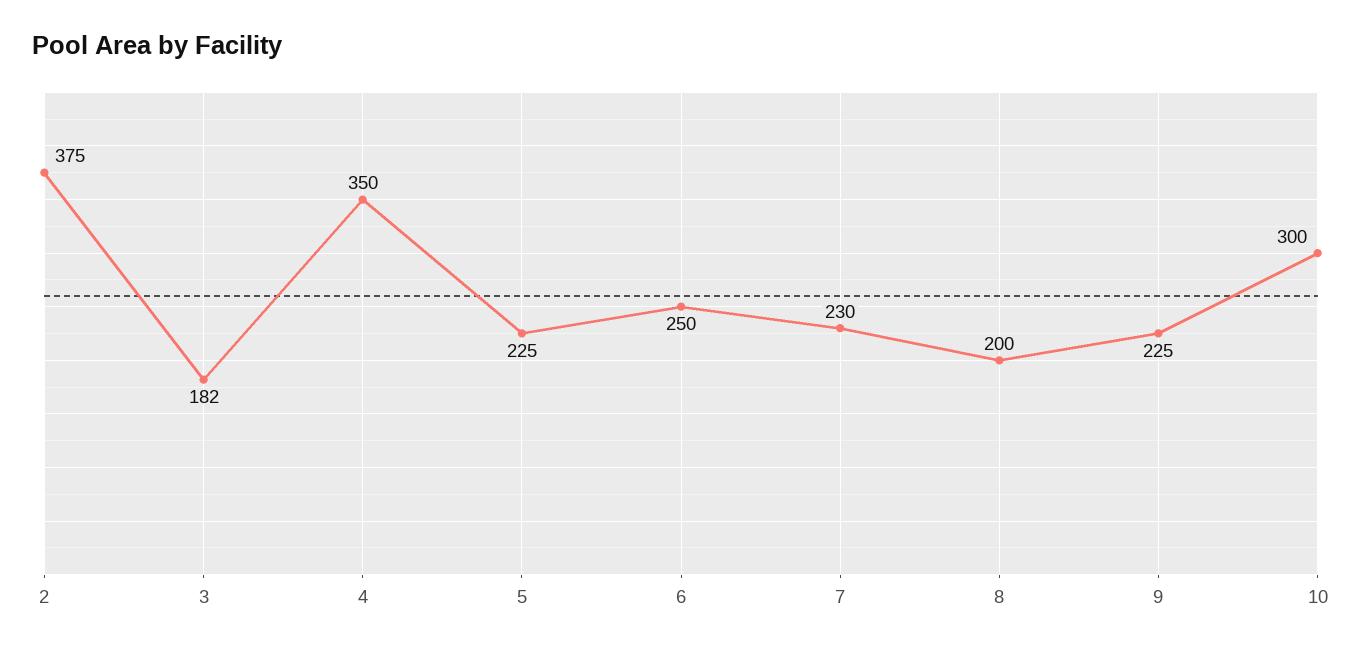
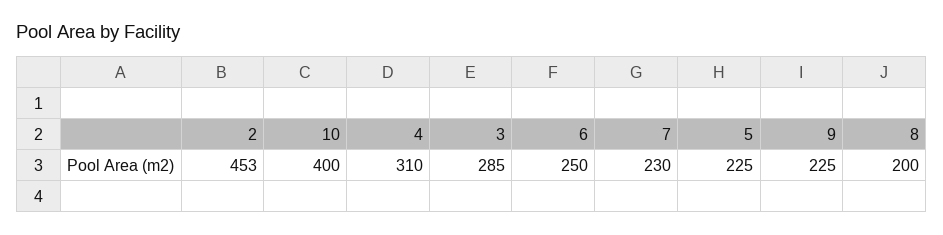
  {
-   "2": 375,
+   "2": 453,
-   "3": 182,
+   "3": 285,
-   "4": 350,
+   "4": 310,
    "5": 225,
    "6": 250,
    "7": 230,
    "8": 200,
    "9": 225,
-   "10": 300
+   "10": 400
  }

